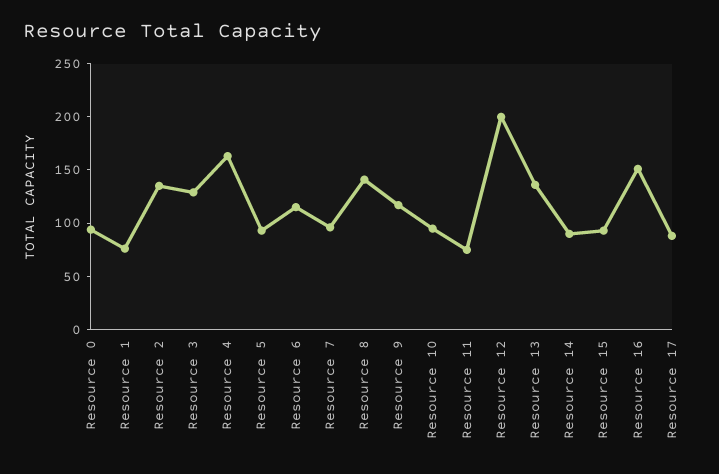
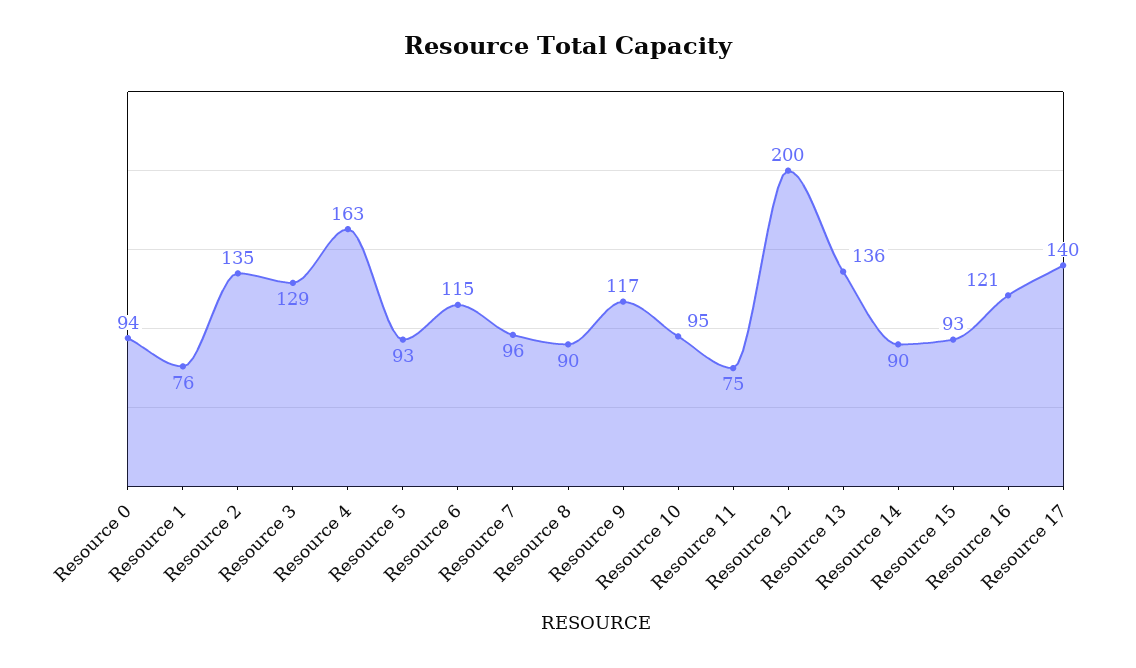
  {
    "Resource 0": 94,
    "Resource 1": 76,
    "Resource 2": 135,
    "Resource 3": 129,
    "Resource 4": 163,
    "Resource 5": 93,
    "Resource 6": 115,
    "Resource 7": 96,
-   "Resource 8": 140,
+   "Resource 8": 90,
    "Resource 9": 117,
    "Resource 10": 95,
    "Resource 11": 75,
    "Resource 12": 200,
    "Resource 13": 136,
    "Resource 14": 90,
    "Resource 15": 93,
-   "Resource 16": 150,
+   "Resource 16": 121,
-   "Resource 17": 90
+   "Resource 17": 140
  }

